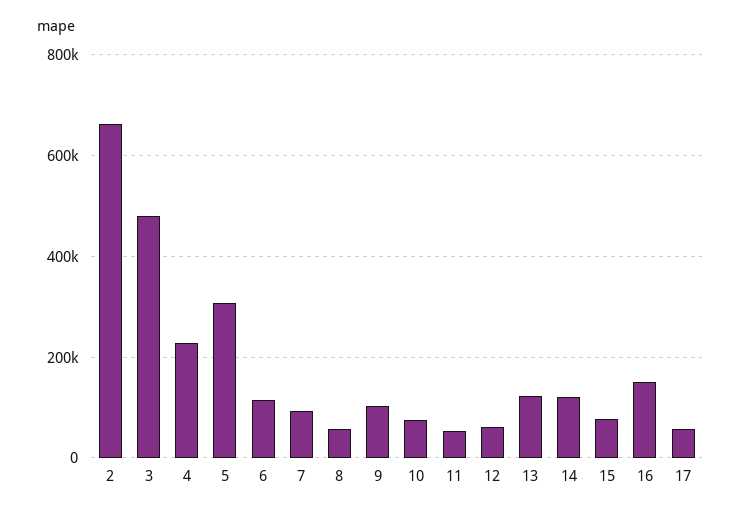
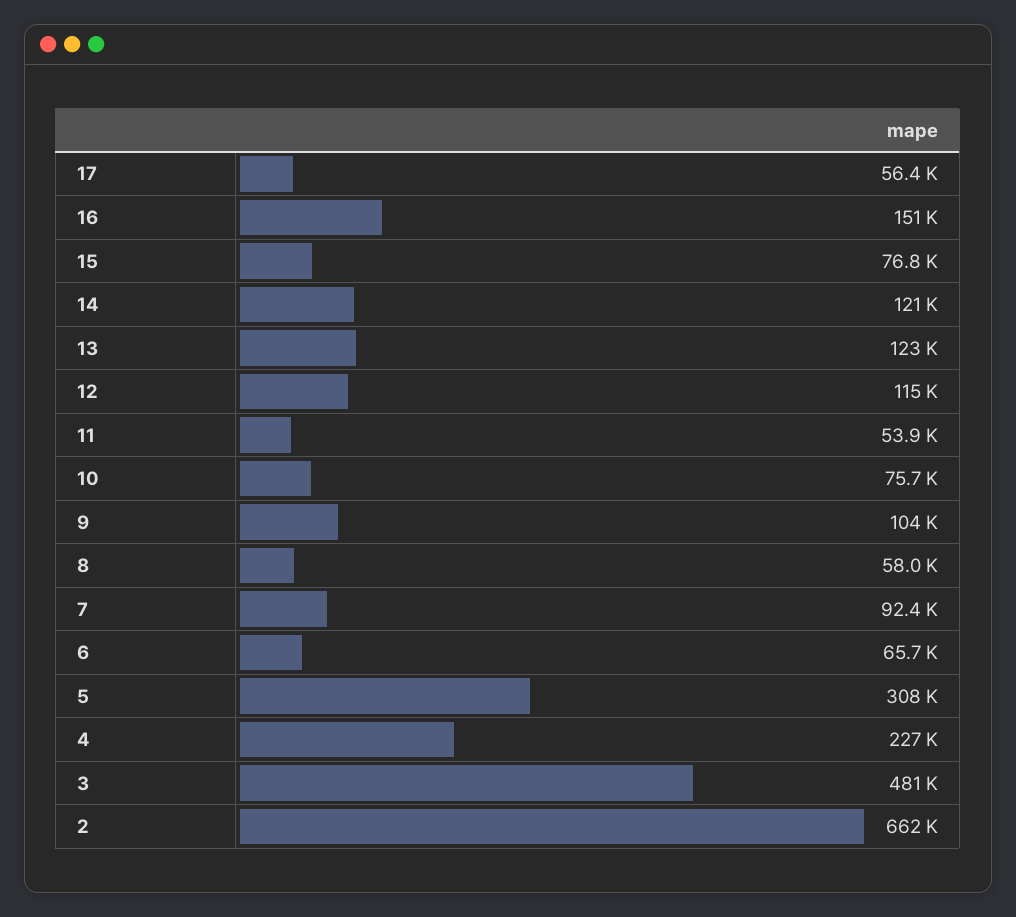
  {
    "2": 662000,
    "3": 481000,
    "4": 227000,
    "5": 308000,
-   "6": 120000,
+   "6": 65700,
    "7": 92400,
    "8": 58000,
    "9": 104000,
    "10": 75700,
    "11": 53900,
-   "12": 60000,
+   "12": 115000,
    "13": 123000,
    "14": 121000,
    "15": 76800,
    "16": 151000,
    "17": 56400
  }

